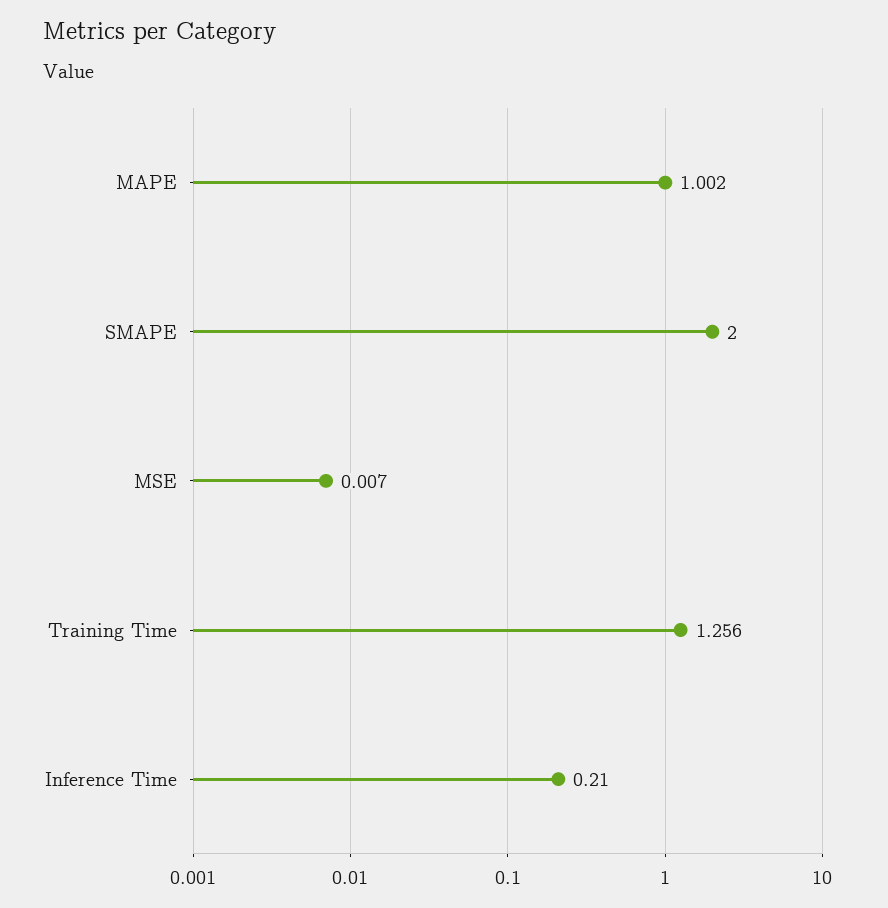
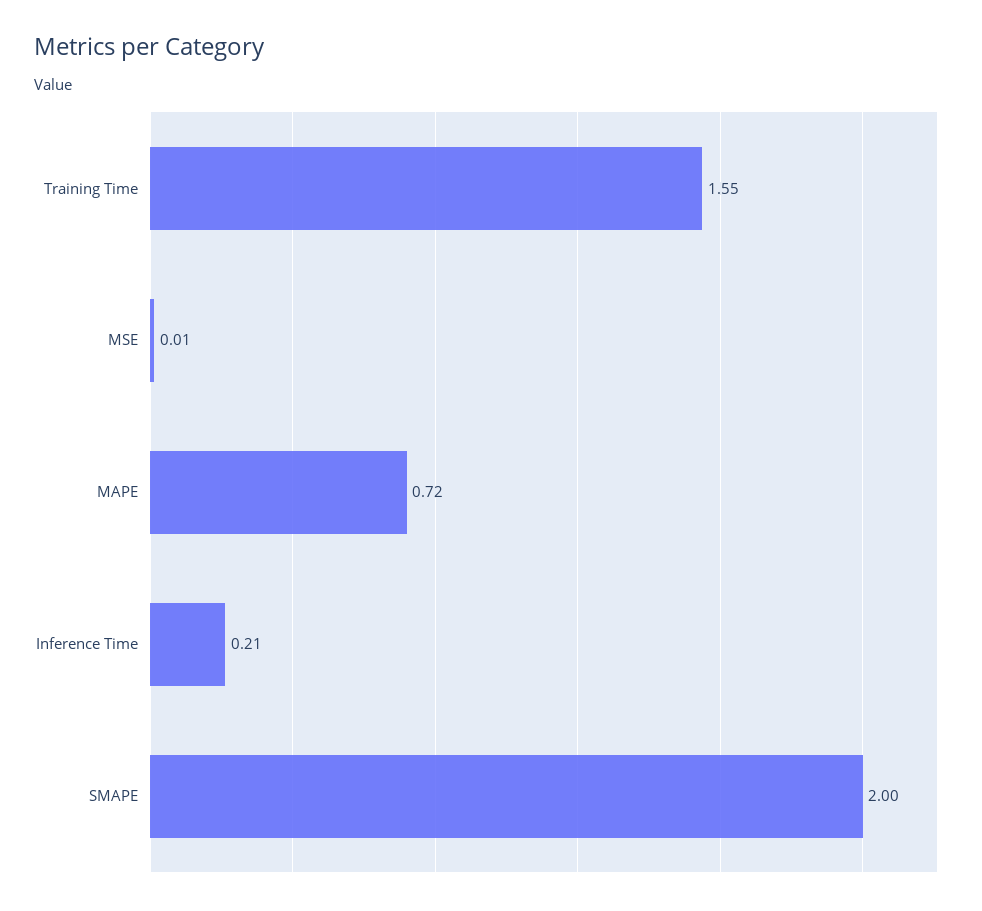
  {
-   "MAPE": 1.002,
+   "MAPE": 0.72,
    "SMAPE": 2,
    "MSE": 0.007,
-   "Training Time": 1.256,
+   "Training Time": 1.55,
    "Inference Time": 0.21
  }

